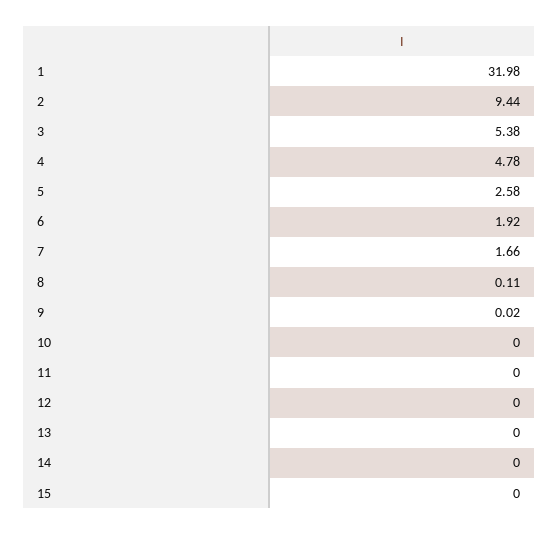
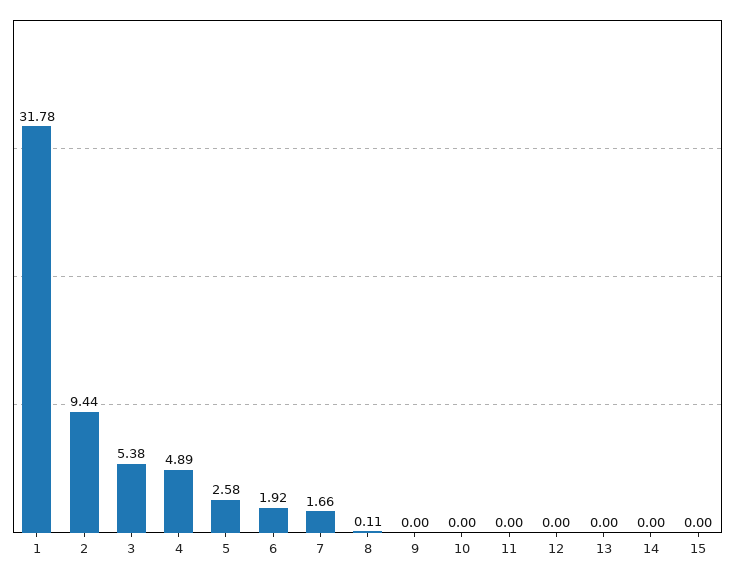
  {
-   "1": 31.98,
+   "1": 31.78,
    "2": 9.44,
    "3": 5.38,
-   "4": 4.78,
+   "4": 4.89,
    "5": 2.58,
    "6": 1.92,
    "7": 1.66,
    "8": 0.11,
-   "9": 0.02,
+   "9": 0,
    "10": 0,
    "11": 0,
    "12": 0,
    "13": 0,
    "14": 0,
    "15": 0
  }

